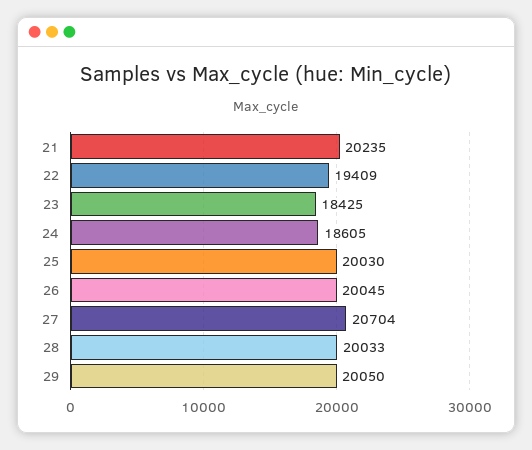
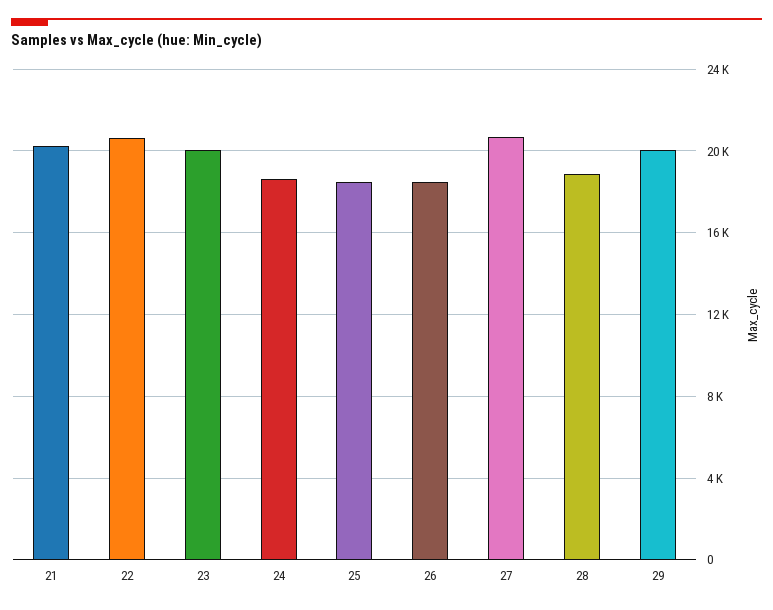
  {
    "21": 20235,
-   "22": 19409,
+   "22": 20500,
-   "23": 18425,
+   "23": 20000,
    "24": 18605,
-   "25": 20030,
+   "25": 18500,
-   "26": 20045,
+   "26": 18500,
    "27": 20704,
-   "28": 20033,
+   "28": 19000,
    "29": 20050
  }

